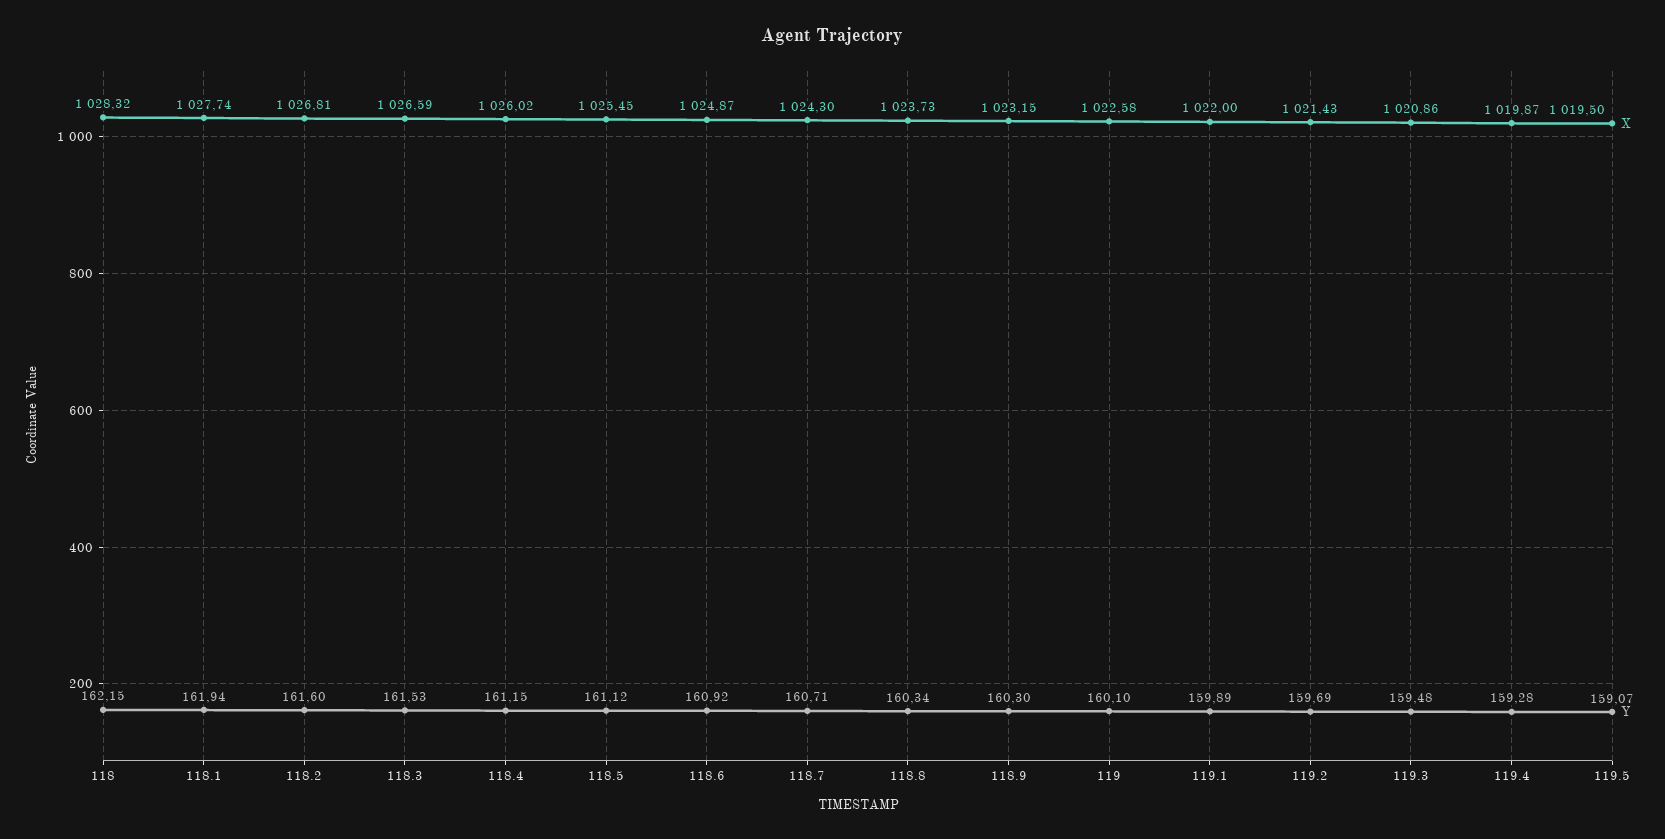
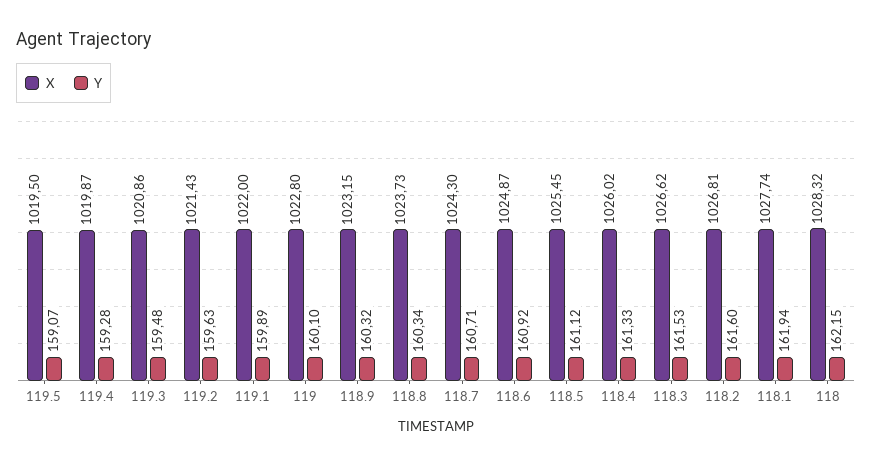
  {
    "X": {
      "118": 1028.32,
      "118.1": 1027.74,
      "118.2": 1026.81,
-     "118.3": 1026.59,
+     "118.3": 1026.62,
      "118.4": 1026.02,
      "118.5": 1025.45,
      "118.6": 1024.87,
      "118.7": 1024.3,
      "118.8": 1023.73,
      "118.9": 1023.15,
-     "119": 1022.58,
+     "119": 1022.8,
      "119.1": 1022,
      "119.2": 1021.43,
      "119.3": 1020.86,
      "119.4": 1019.87,
      "119.5": 1019.5
    },
    "Y": {
      "118": 162.15,
      "118.1": 161.94,
      "118.2": 161.6,
      "118.3": 161.53,
-     "118.4": 161.15,
+     "118.4": 161.33,
      "118.5": 161.12,
      "118.6": 160.92,
      "118.7": 160.71,
      "118.8": 160.34,
-     "118.9": 160.3,
+     "118.9": 160.32,
      "119": 160.1,
      "119.1": 159.89,
-     "119.2": 159.69,
+     "119.2": 159.63,
      "119.3": 159.48,
      "119.4": 159.28,
      "119.5": 159.07
    }
  }

